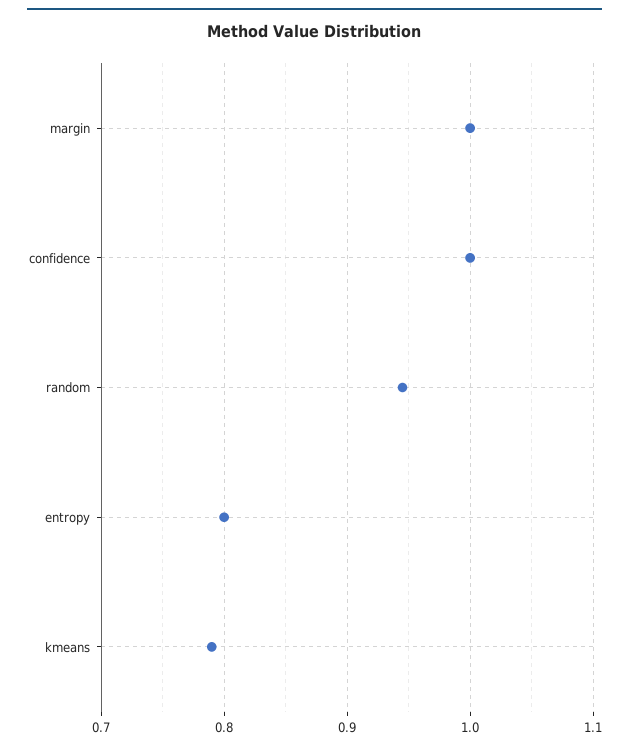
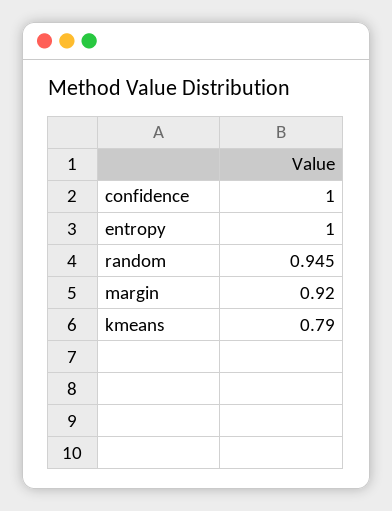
  {
-   "margin": 1,
+   "margin": 0.92,
    "confidence": 1,
    "random": 0.945,
-   "entropy": 0.8,
+   "entropy": 1,
    "kmeans": 0.79
  }

